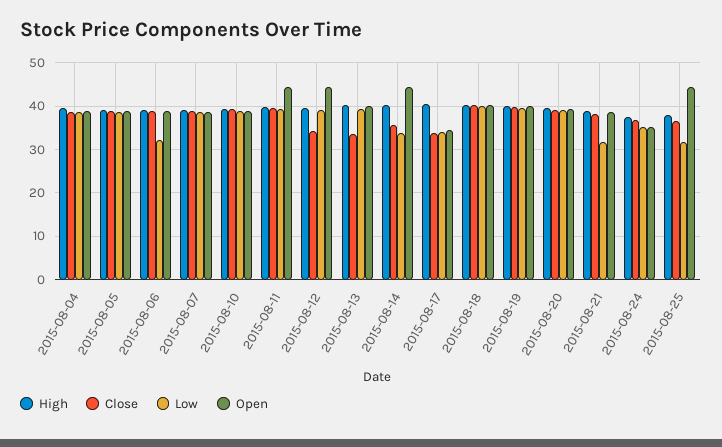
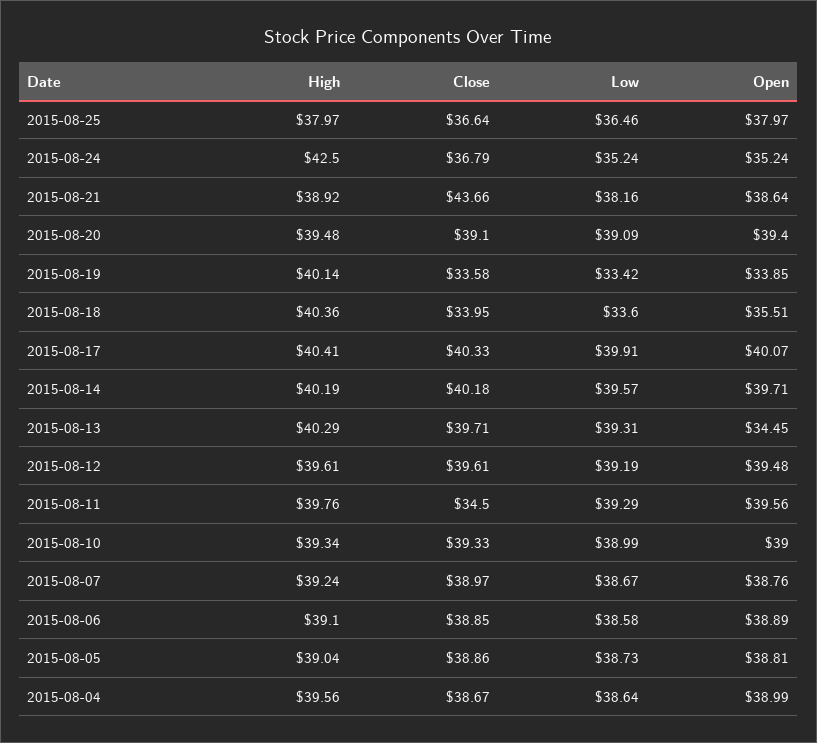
  {
    "High": {
      "2015-08-04": 39.56,
      "2015-08-05": 39.04,
      "2015-08-06": 39.1,
      "2015-08-07": 39.24,
      "2015-08-10": 39.34,
      "2015-08-11": 39.76,
      "2015-08-12": 39.61,
      "2015-08-13": 40.29,
      "2015-08-14": 40.19,
      "2015-08-17": 40.41,
      "2015-08-18": 40.36,
      "2015-08-19": 40.14,
      "2015-08-20": 39.48,
      "2015-08-21": 38.92,
-     "2015-08-24": 38,
+     "2015-08-24": 42.5,
      "2015-08-25": 37.97
    },
    "Close": {
      "2015-08-04": 38.67,
      "2015-08-05": 38.86,
      "2015-08-06": 38.85,
      "2015-08-07": 38.97,
      "2015-08-10": 39.33,
-     "2015-08-11": 40,
+     "2015-08-11": 34.5,
-     "2015-08-12": 34,
+     "2015-08-12": 39.61,
-     "2015-08-13": 34,
+     "2015-08-13": 39.71,
-     "2015-08-14": 36,
+     "2015-08-14": 40.18,
-     "2015-08-17": 34,
+     "2015-08-17": 40.33,
-     "2015-08-18": 40,
+     "2015-08-18": 33.95,
-     "2015-08-19": 40,
+     "2015-08-19": 33.58,
      "2015-08-20": 39.1,
-     "2015-08-21": 38,
+     "2015-08-21": 43.66,
      "2015-08-24": 36.79,
      "2015-08-25": 36.64
    },
    "Low": {
      "2015-08-04": 38.64,
      "2015-08-05": 38.73,
-     "2015-08-06": 32,
+     "2015-08-06": 38.58,
      "2015-08-07": 38.67,
      "2015-08-10": 38.99,
      "2015-08-11": 39.29,
      "2015-08-12": 39.19,
      "2015-08-13": 39.31,
-     "2015-08-14": 34,
+     "2015-08-14": 39.57,
-     "2015-08-17": 34,
+     "2015-08-17": 39.91,
-     "2015-08-18": 40,
+     "2015-08-18": 33.6,
-     "2015-08-19": 40,
+     "2015-08-19": 33.42,
      "2015-08-20": 39.09,
-     "2015-08-21": 32,
+     "2015-08-21": 38.16,
      "2015-08-24": 35.24,
-     "2015-08-25": 32
+     "2015-08-25": 36.46
    },
    "Open": {
      "2015-08-04": 38.99,
      "2015-08-05": 38.81,
      "2015-08-06": 38.89,
      "2015-08-07": 38.76,
      "2015-08-10": 39,
-     "2015-08-11": 44,
+     "2015-08-11": 39.56,
-     "2015-08-12": 44,
+     "2015-08-12": 39.48,
-     "2015-08-13": 40,
+     "2015-08-13": 34.45,
-     "2015-08-14": 44,
+     "2015-08-14": 39.71,
-     "2015-08-17": 34,
+     "2015-08-17": 40.07,
-     "2015-08-18": 40,
+     "2015-08-18": 35.51,
-     "2015-08-19": 40,
+     "2015-08-19": 33.85,
      "2015-08-20": 39.4,
      "2015-08-21": 38.64,
      "2015-08-24": 35.24,
-     "2015-08-25": 44
+     "2015-08-25": 37.97
    }
  }

